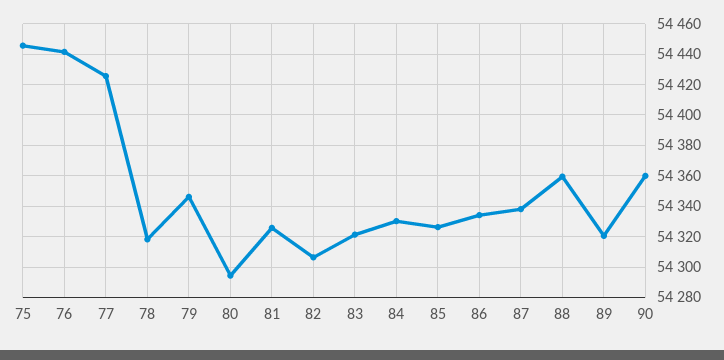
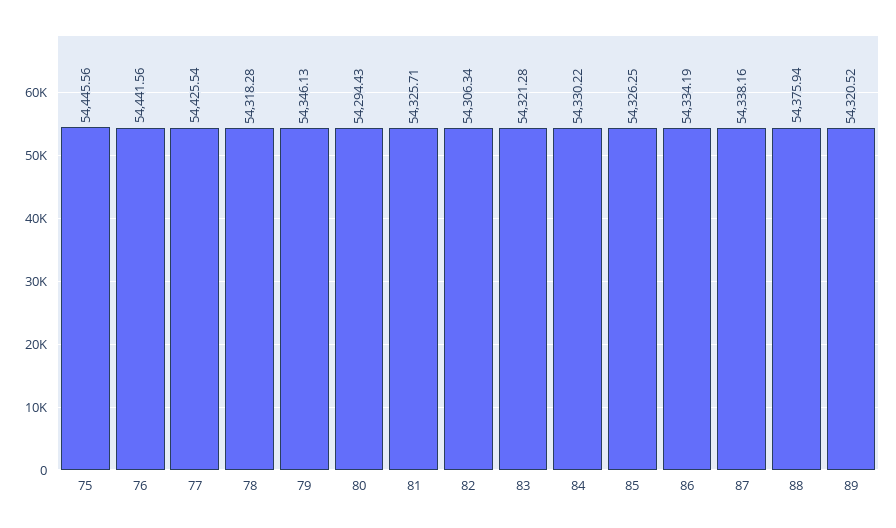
  {
    "75": 54445.56,
    "76": 54441.56,
    "77": 54425.54,
    "78": 54318.28,
    "79": 54346.13,
    "80": 54294.43,
    "81": 54325.71,
    "82": 54306.34,
    "83": 54321.28,
    "84": 54330.22,
    "85": 54326.25,
    "86": 54334.19,
    "87": 54338.16,
-   "88": 54360,
+   "88": 54375.94,
-   "89": 54320.52,
+   "89": 54320.52
-   "90": 54360
  }

